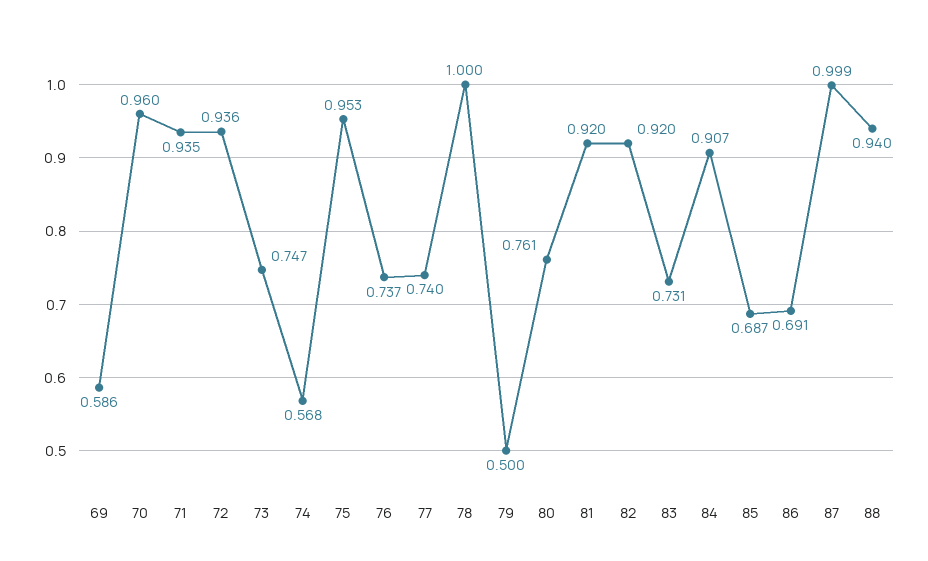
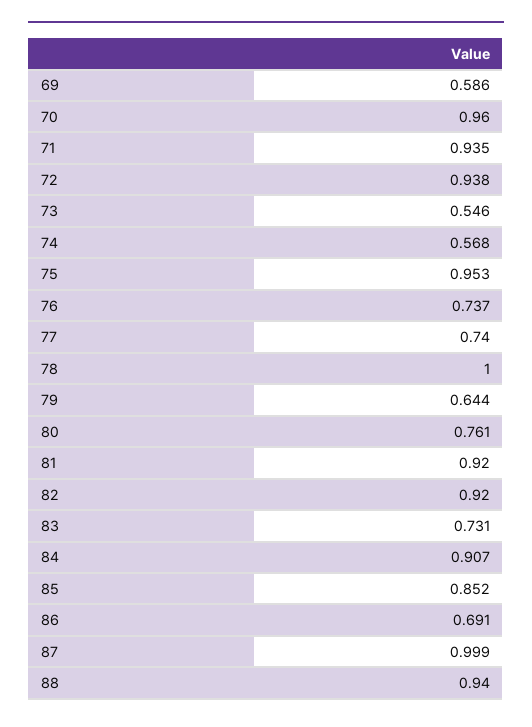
  {
    "69": 0.586,
    "70": 0.96,
    "71": 0.935,
-   "72": 0.936,
+   "72": 0.938,
-   "73": 0.747,
+   "73": 0.546,
    "74": 0.568,
    "75": 0.953,
    "76": 0.737,
    "77": 0.74,
    "78": 1,
-   "79": 0.5,
+   "79": 0.644,
    "80": 0.761,
    "81": 0.92,
    "82": 0.92,
    "83": 0.731,
    "84": 0.907,
-   "85": 0.687,
+   "85": 0.852,
    "86": 0.691,
    "87": 0.999,
    "88": 0.94
  }

